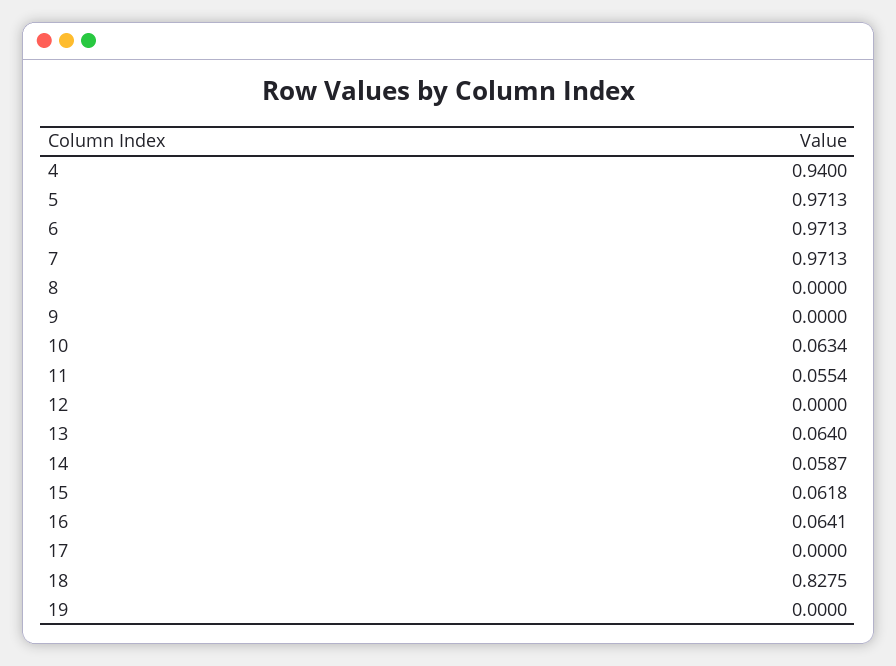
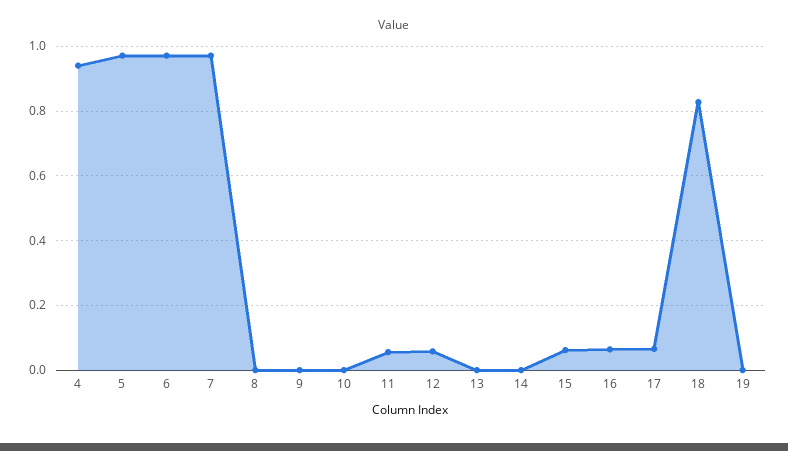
  {
    "4": 0.94,
    "5": 0.9713,
    "6": 0.9713,
    "7": 0.9713,
    "8": 0,
    "9": 0,
-   "10": 0.0634,
+   "10": 0,
    "11": 0.0554,
-   "12": 0,
+   "12": 0.06,
-   "13": 0.064,
+   "13": 0,
-   "14": 0.0587,
+   "14": 0,
    "15": 0.0618,
    "16": 0.0641,
-   "17": 0,
+   "17": 0.06,
    "18": 0.8275,
    "19": 0
  }

